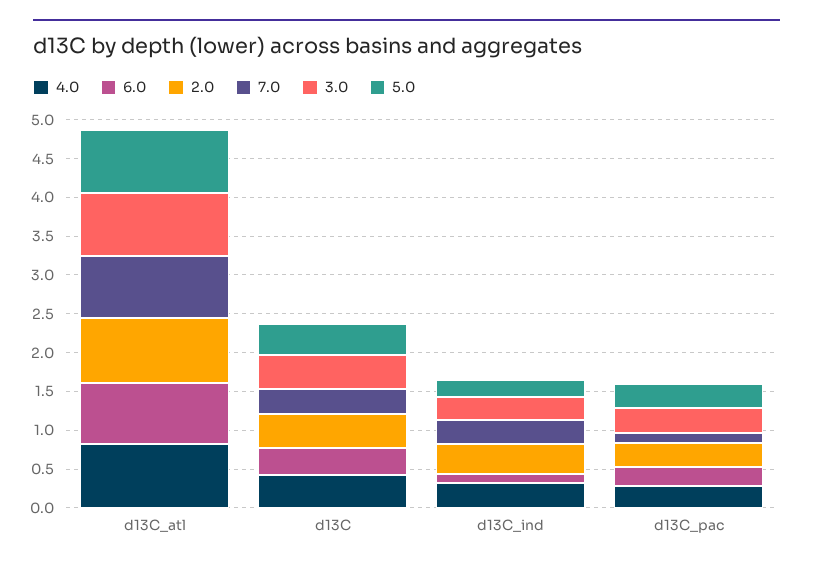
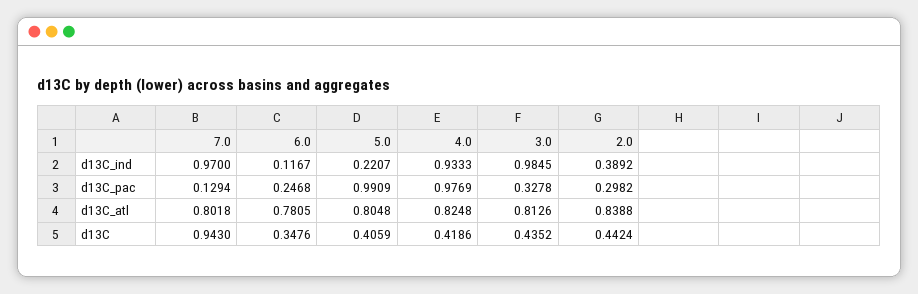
  {
    "4.0": {
      "d13C_atl": 0.8248,
      "d13C": 0.4186,
-     "d13C_ind": 0.25,
+     "d13C_ind": 0.9333,
-     "d13C_pac": 0.25
+     "d13C_pac": 0.9769
    },
    "6.0": {
      "d13C_atl": 0.7805,
      "d13C": 0.3476,
      "d13C_ind": 0.1167,
      "d13C_pac": 0.2468
    },
    "2.0": {
      "d13C_atl": 0.8388,
      "d13C": 0.4424,
      "d13C_ind": 0.3892,
      "d13C_pac": 0.2982
    },
    "7.0": {
      "d13C_atl": 0.8018,
-     "d13C": 0.25,
+     "d13C": 0.943,
-     "d13C_ind": 0.25,
+     "d13C_ind": 0.97,
      "d13C_pac": 0.1294
    },
    "3.0": {
      "d13C_atl": 0.8126,
      "d13C": 0.4352,
-     "d13C_ind": 0.25,
+     "d13C_ind": 0.9845,
      "d13C_pac": 0.3278
    },
    "5.0": {
      "d13C_atl": 0.8048,
      "d13C": 0.4059,
      "d13C_ind": 0.2207,
-     "d13C_pac": 0.25
+     "d13C_pac": 0.9909
    }
  }

